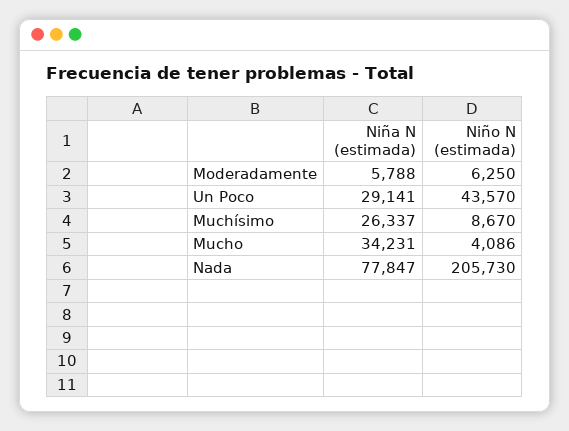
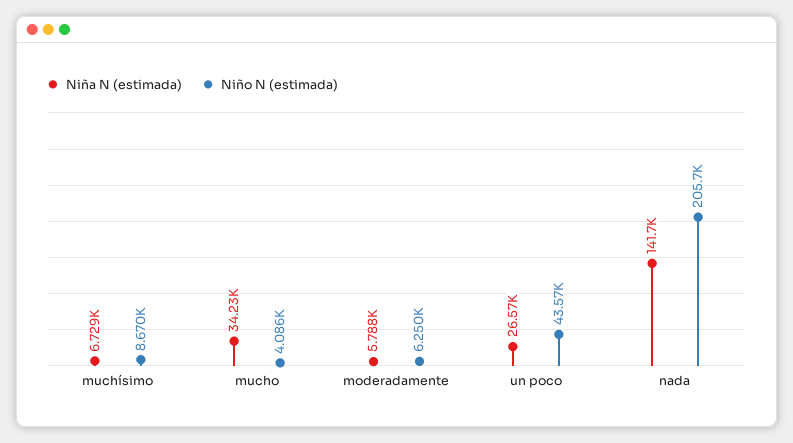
  {
    "Niña N (estimada)": {
      "Moderadamente": 5788,
-     "Un Poco": 29141,
+     "Un Poco": 26570,
-     "Muchísimo": 26337,
+     "Muchísimo": 6729,
      "Mucho": 34231,
-     "Nada": 77847
+     "Nada": 141700
    },
    "Niño N (estimada)": {
      "Moderadamente": 6250,
      "Un Poco": 43570,
      "Muchísimo": 8670,
      "Mucho": 4086,
      "Nada": 205730
    }
  }

